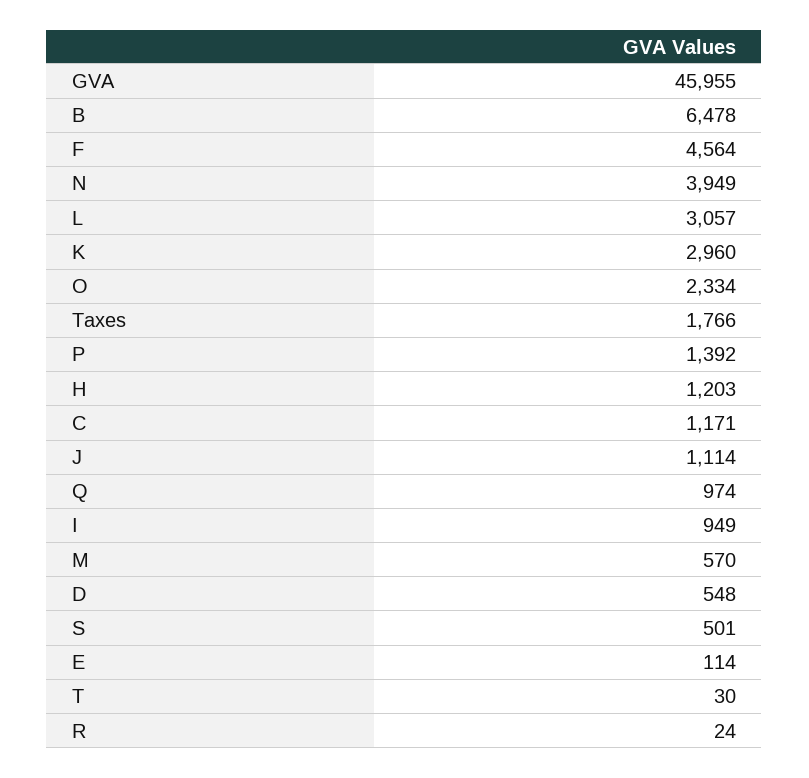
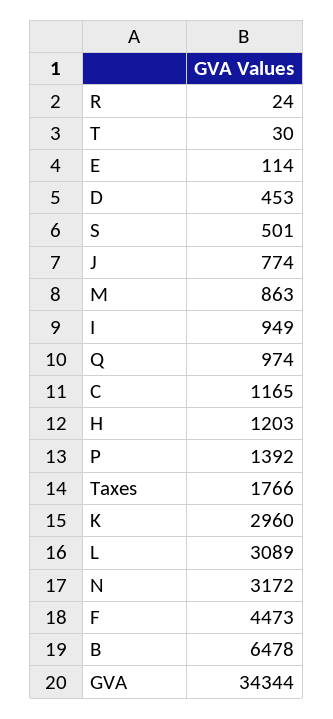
  {
-   "GVA": 45955,
+   "GVA": 34344,
    "B": 6478,
-   "F": 4564,
+   "F": 4473,
-   "N": 3949,
+   "N": 3172,
-   "L": 3057,
+   "L": 3089,
    "K": 2960,
-   "O": 2334,
    "Taxes": 1766,
    "P": 1392,
    "H": 1203,
-   "C": 1171,
+   "C": 1165,
-   "J": 1114,
+   "J": 774,
    "Q": 974,
    "I": 949,
-   "M": 570,
+   "M": 863,
-   "D": 548,
+   "D": 453,
    "S": 501,
    "E": 114,
    "T": 30,
    "R": 24
  }

